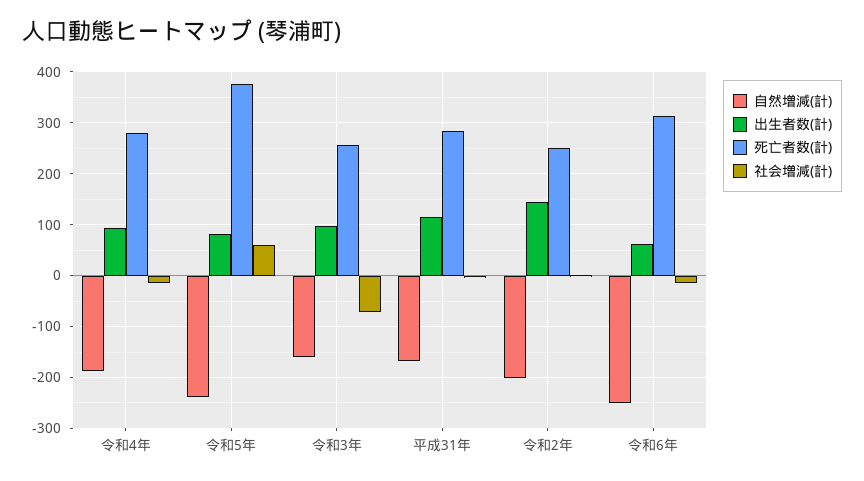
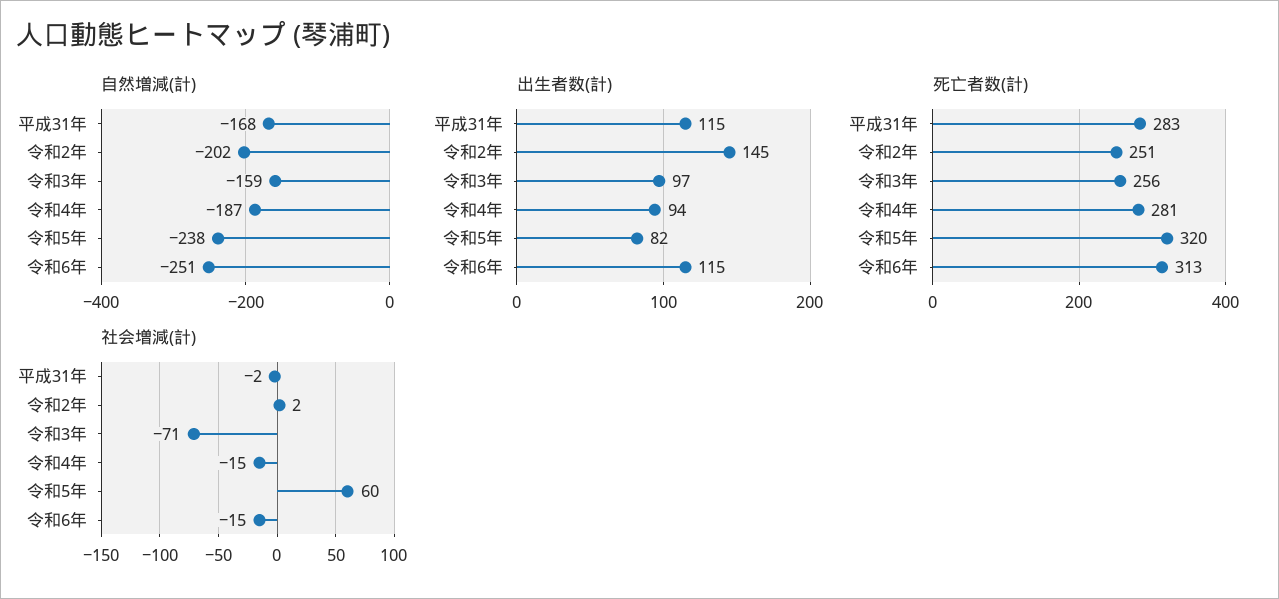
  {
    "自然増減(計)": {
      "令和4年": -187,
      "令和5年": -238,
      "令和3年": -159,
      "平成31年": -168,
      "令和2年": -202,
      "令和6年": -251
    },
    "出生者数(計)": {
      "令和4年": 94,
      "令和5年": 82,
      "令和3年": 97,
      "平成31年": 115,
      "令和2年": 145,
-     "令和6年": 60
+     "令和6年": 115
    },
    "死亡者数(計)": {
      "令和4年": 281,
-     "令和5年": 380,
+     "令和5年": 320,
      "令和3年": 256,
      "平成31年": 283,
      "令和2年": 251,
      "令和6年": 313
    },
    "社会増減(計)": {
      "令和4年": -15,
      "令和5年": 60,
      "令和3年": -71,
      "平成31年": -2,
      "令和2年": 2,
      "令和6年": -15
    }
  }

